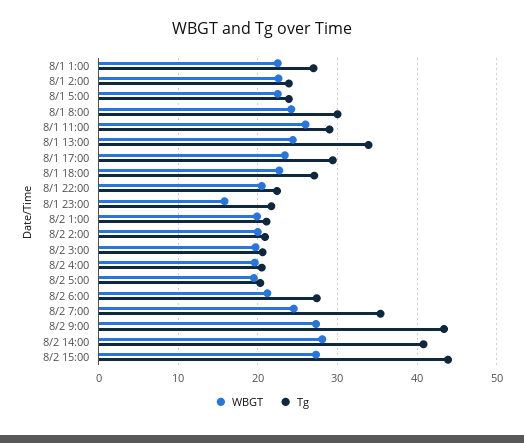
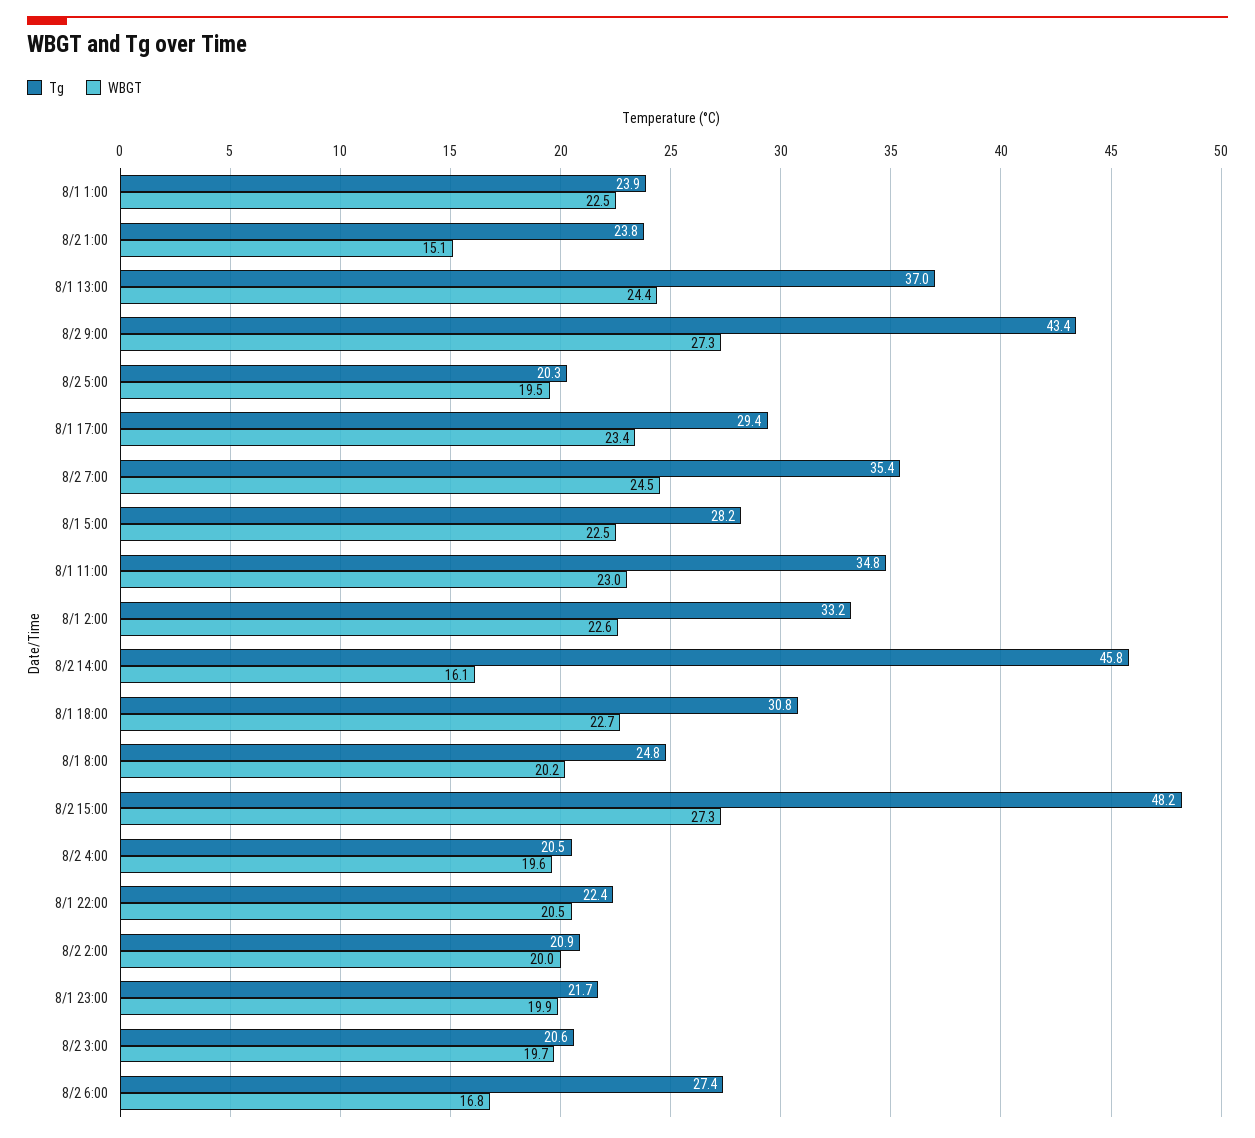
  {
    "WBGT": {
      "8/1 1:00": 22.5,
      "8/1 2:00": 22.6,
      "8/1 5:00": 22.5,
-     "8/1 8:00": 24,
+     "8/1 8:00": 20.2,
-     "8/1 11:00": 26,
+     "8/1 11:00": 23,
      "8/1 13:00": 24.4,
      "8/1 17:00": 23.4,
      "8/1 18:00": 22.7,
      "8/1 22:00": 20.5,
-     "8/1 23:00": 16,
+     "8/1 23:00": 19.9,
-     "8/2 1:00": 20,
+     "8/2 1:00": 15.1,
      "8/2 2:00": 20,
      "8/2 3:00": 19.7,
      "8/2 4:00": 19.6,
      "8/2 5:00": 19.5,
-     "8/2 6:00": 21,
+     "8/2 6:00": 16.8,
      "8/2 7:00": 24.5,
      "8/2 9:00": 27.3,
-     "8/2 14:00": 28,
+     "8/2 14:00": 16.1,
      "8/2 15:00": 27.3
    },
    "Tg": {
-     "8/1 1:00": 27,
+     "8/1 1:00": 23.9,
-     "8/1 2:00": 24,
+     "8/1 2:00": 33.2,
-     "8/1 5:00": 24,
+     "8/1 5:00": 28.2,
-     "8/1 8:00": 30,
+     "8/1 8:00": 24.8,
-     "8/1 11:00": 29,
+     "8/1 11:00": 34.8,
-     "8/1 13:00": 34,
+     "8/1 13:00": 37,
      "8/1 17:00": 29.4,
-     "8/1 18:00": 27,
+     "8/1 18:00": 30.8,
      "8/1 22:00": 22.4,
      "8/1 23:00": 21.7,
-     "8/2 1:00": 21,
+     "8/2 1:00": 23.8,
      "8/2 2:00": 20.9,
      "8/2 3:00": 20.6,
      "8/2 4:00": 20.5,
      "8/2 5:00": 20.3,
      "8/2 6:00": 27.4,
      "8/2 7:00": 35.4,
      "8/2 9:00": 43.4,
-     "8/2 14:00": 41,
+     "8/2 14:00": 45.8,
-     "8/2 15:00": 44
+     "8/2 15:00": 48.2
    }
  }

